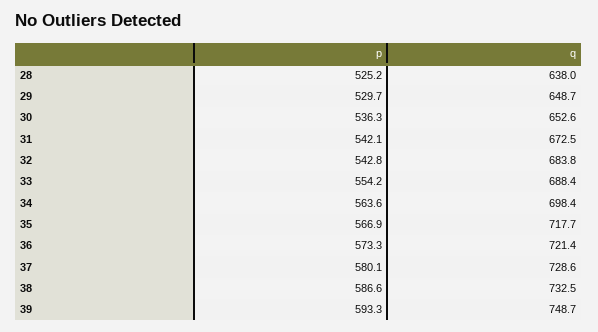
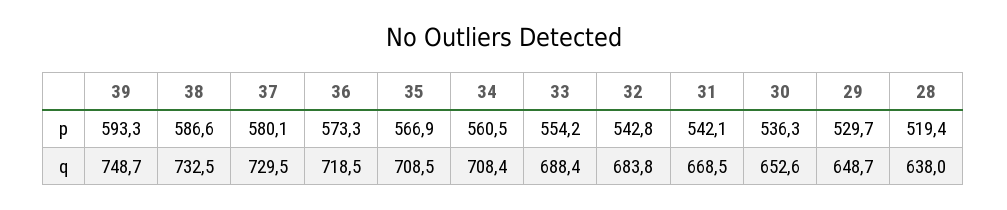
  {
    "p": {
-     "28": 525.2,
+     "28": 519.4,
      "29": 529.7,
      "30": 536.3,
      "31": 542.1,
      "32": 542.8,
      "33": 554.2,
-     "34": 563.6,
+     "34": 560.5,
      "35": 566.9,
      "36": 573.3,
      "37": 580.1,
      "38": 586.6,
      "39": 593.3
    },
    "q": {
      "28": 638,
      "29": 648.7,
      "30": 652.6,
-     "31": 672.5,
+     "31": 668.5,
      "32": 683.8,
      "33": 688.4,
-     "34": 698.4,
+     "34": 708.4,
-     "35": 717.7,
+     "35": 708.5,
-     "36": 721.4,
+     "36": 718.5,
-     "37": 728.6,
+     "37": 729.5,
      "38": 732.5,
      "39": 748.7
    }
  }

